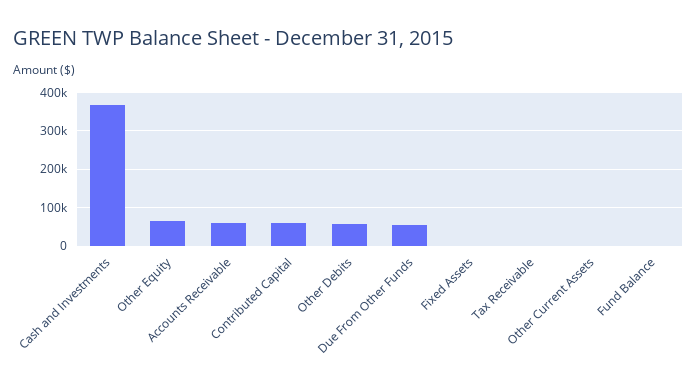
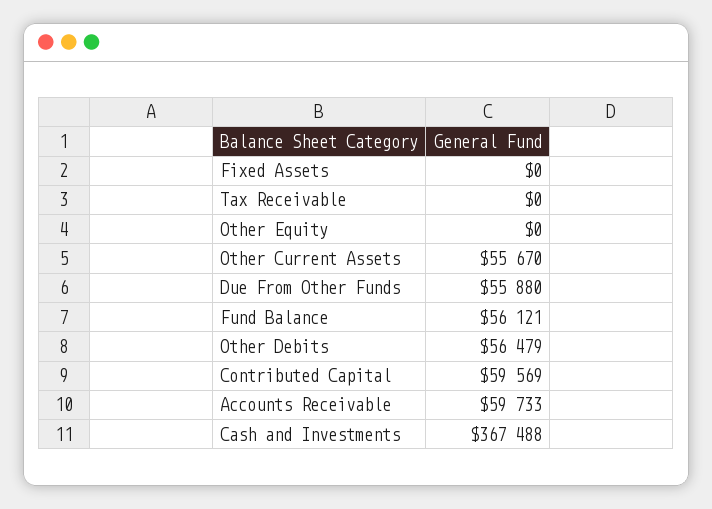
  {
    "Cash and Investments": 367488,
-   "Other Equity": 60000,
+   "Other Equity": 0,
    "Accounts Receivable": 59733,
    "Contributed Capital": 59569,
    "Other Debits": 56479,
    "Due From Other Funds": 55880,
    "Fixed Assets": 0,
    "Tax Receivable": 0,
-   "Other Current Assets": 0,
+   "Other Current Assets": 55670,
-   "Fund Balance": 0
+   "Fund Balance": 56121
  }

